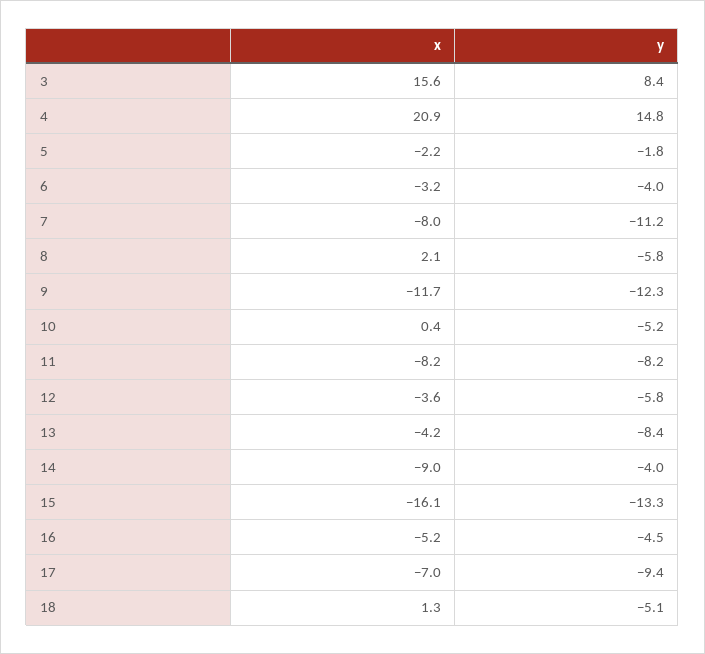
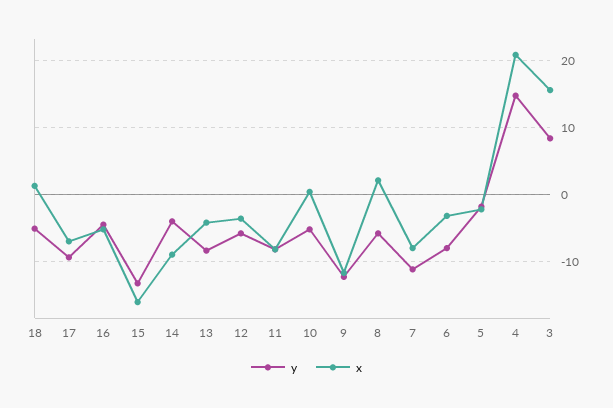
  {
    "x": {
      "3": 15.6,
      "4": 20.9,
      "5": -2.2,
      "6": -3.2,
      "7": -8,
      "8": 2.1,
      "9": -11.7,
      "10": 0.4,
      "11": -8.2,
      "12": -3.6,
      "13": -4.2,
      "14": -9,
      "15": -16.1,
      "16": -5.2,
      "17": -7,
      "18": 1.3
    },
    "y": {
      "3": 8.4,
      "4": 14.8,
      "5": -1.8,
-     "6": -4,
+     "6": -8,
      "7": -11.2,
      "8": -5.8,
      "9": -12.3,
      "10": -5.2,
      "11": -8.2,
      "12": -5.8,
      "13": -8.4,
      "14": -4,
      "15": -13.3,
      "16": -4.5,
      "17": -9.4,
      "18": -5.1
    }
  }

